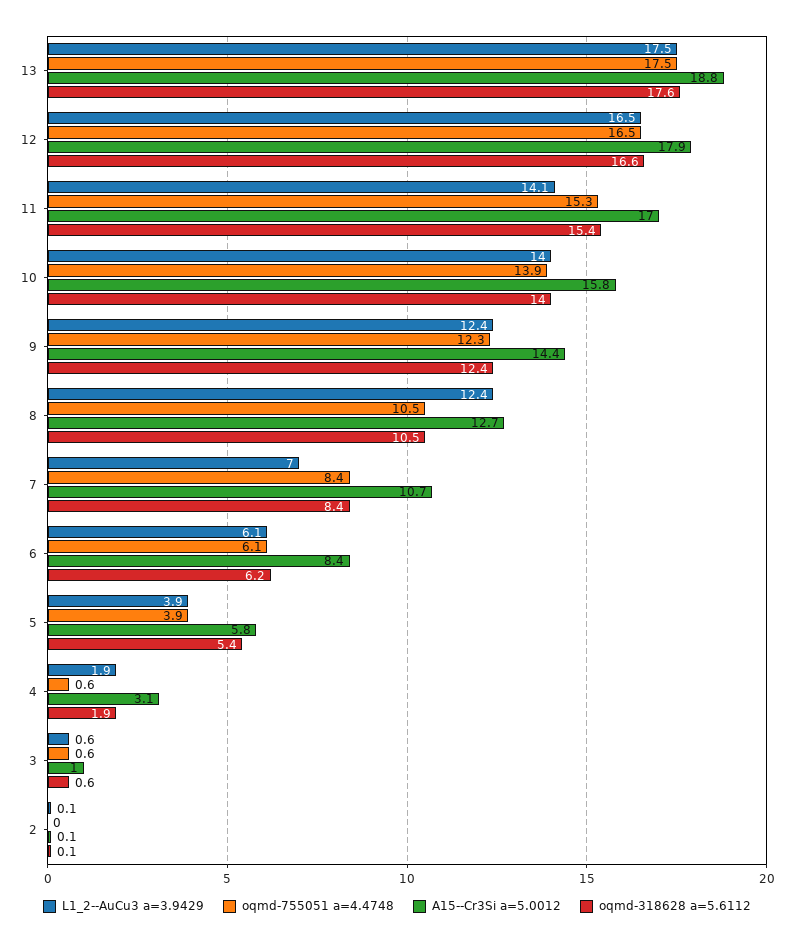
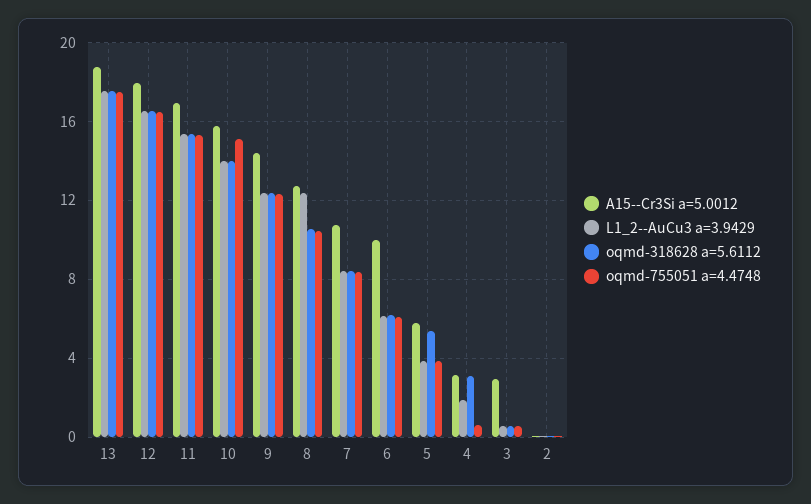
  {
    "L1_2--AuCu3 a=3.9429": {
      "13": 17.5,
      "12": 16.5,
-     "11": 14.1,
+     "11": 15.5,
      "10": 14,
      "9": 12.4,
      "8": 12.4,
-     "7": 7,
+     "7": 8.5,
      "6": 6.1,
      "5": 3.9,
      "4": 1.9,
      "3": 0.6,
      "2": 0.1
    },
    "oqmd-755051 a=4.4748": {
      "13": 17.5,
      "12": 16.5,
      "11": 15.3,
-     "10": 13.9,
+     "10": 15,
      "9": 12.3,
      "8": 10.5,
      "7": 8.4,
      "6": 6.1,
      "5": 3.9,
      "4": 0.6,
      "3": 0.6,
      "2": 0
    },
    "A15--Cr3Si a=5.0012": {
      "13": 18.8,
      "12": 17.9,
      "11": 17,
      "10": 15.8,
      "9": 14.4,
      "8": 12.7,
      "7": 10.7,
-     "6": 8.4,
+     "6": 10,
      "5": 5.8,
      "4": 3.1,
-     "3": 1,
+     "3": 3,
      "2": 0.1
    },
    "oqmd-318628 a=5.6112": {
      "13": 17.6,
      "12": 16.6,
      "11": 15.4,
      "10": 14,
      "9": 12.4,
      "8": 10.5,
      "7": 8.4,
      "6": 6.2,
      "5": 5.4,
-     "4": 1.9,
+     "4": 3,
      "3": 0.6,
      "2": 0.1
    }
  }

